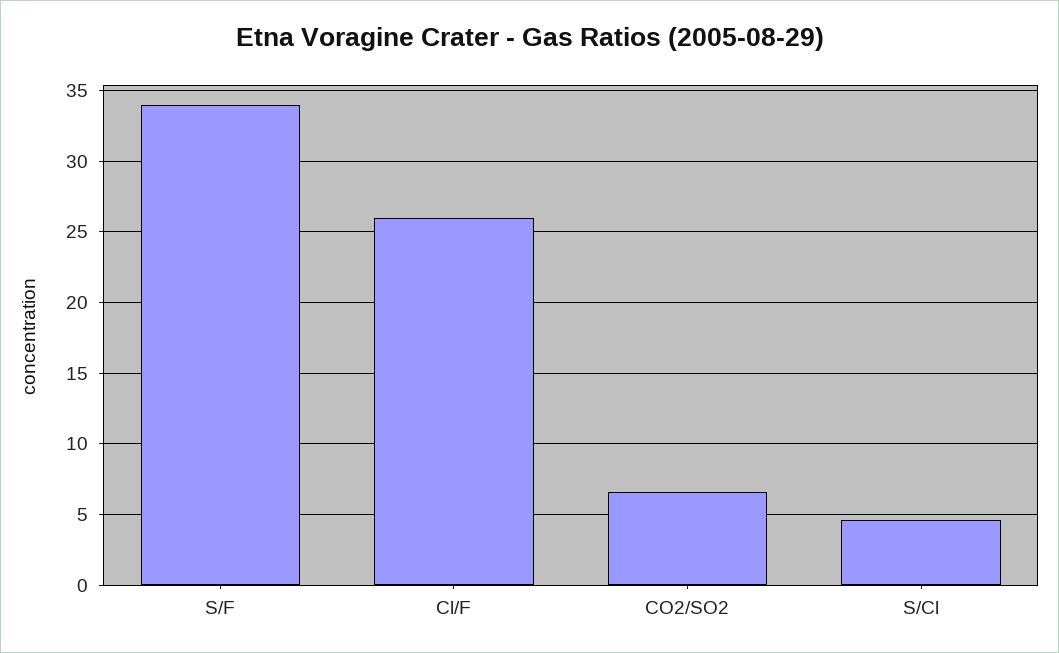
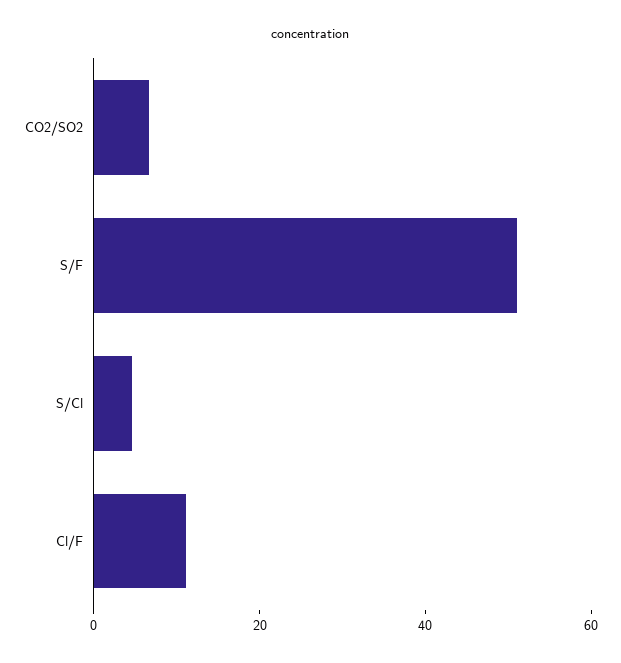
  {
-   "S/F": 34,
+   "S/F": 50,
-   "Cl/F": 26,
+   "Cl/F": 10,
    "CO2/SO2": 6.5,
    "S/Cl": 4.5
  }

